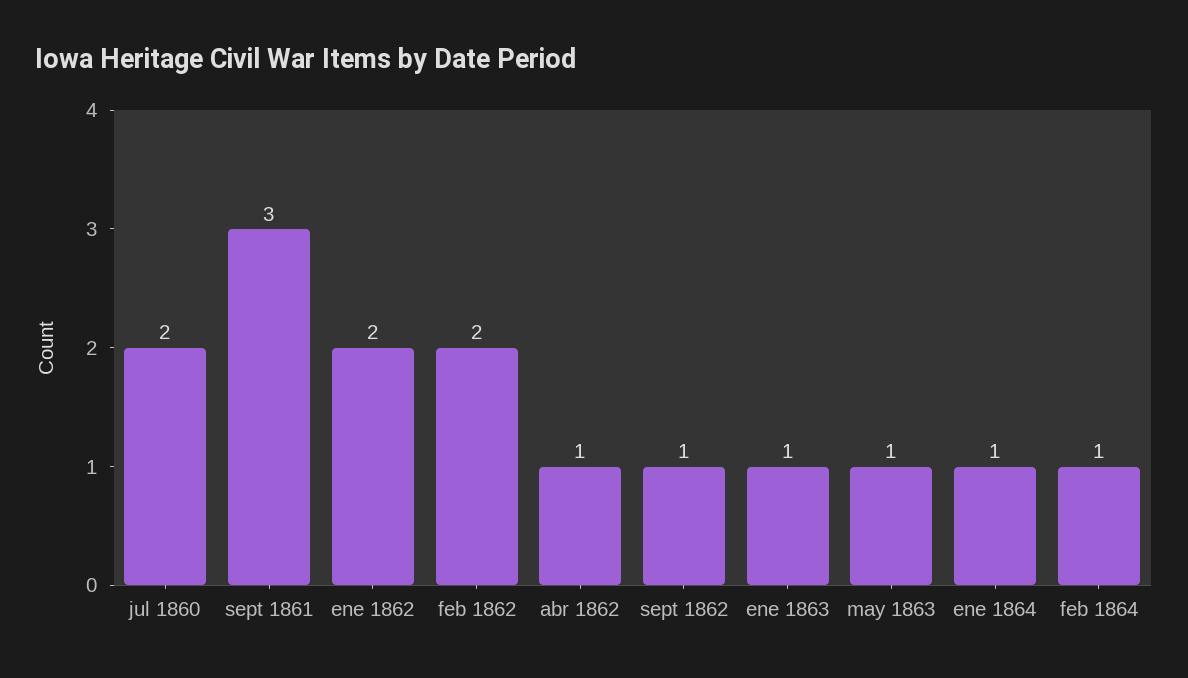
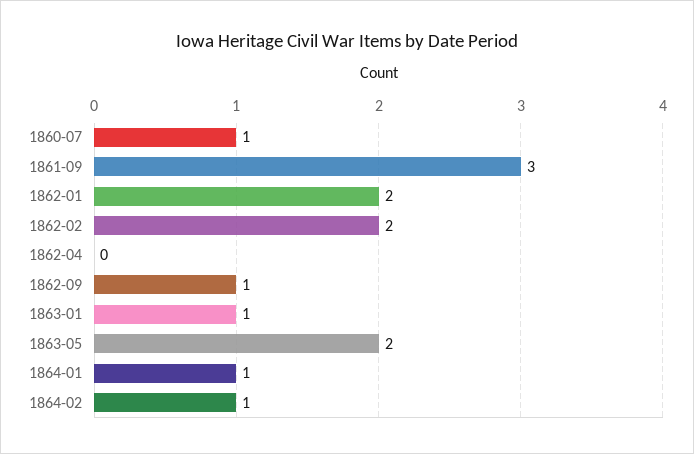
  {
-   "jul 1860": 2,
+   "jul 1860": 1,
    "sept 1861": 3,
    "ene 1862": 2,
    "feb 1862": 2,
-   "abr 1862": 1,
+   "abr 1862": 0,
    "sept 1862": 1,
    "ene 1863": 1,
-   "may 1863": 1,
+   "may 1863": 2,
    "ene 1864": 1,
    "feb 1864": 1
  }

